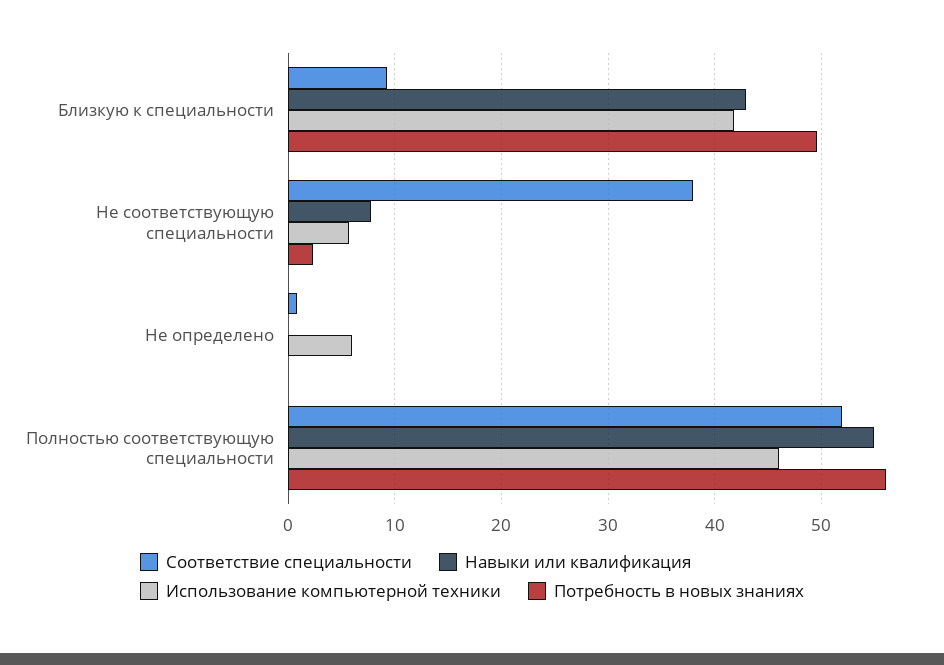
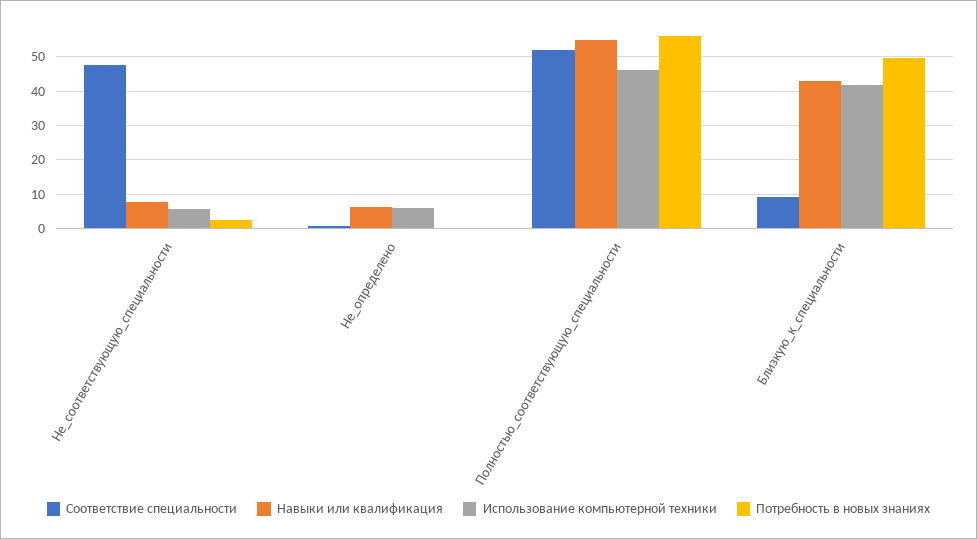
  {
    "Соответствие специальности": {
      "Близкую к специальности": 9,
-     "Не соответствующую специальности": 38,
+     "Не соответствующую специальности": 48,
      "Не определено": 1,
      "Полностью соответствующую специальности": 52
    },
    "Навыки или квалификация": {
      "Близкую к специальности": 43,
      "Не соответствующую специальности": 8,
-     "Не определено": 0,
+     "Не определено": 6,
      "Полностью соответствующую специальности": 55
    },
    "Использование компьютерной техники": {
      "Близкую к специальности": 42,
      "Не соответствующую специальности": 6,
      "Не определено": 6,
      "Полностью соответствующую специальности": 46
    },
    "Потребность в новых знаниях": {
      "Близкую к специальности": 50,
      "Не соответствующую специальности": 2,
      "Не определено": 0,
      "Полностью соответствующую специальности": 56
    }
  }

